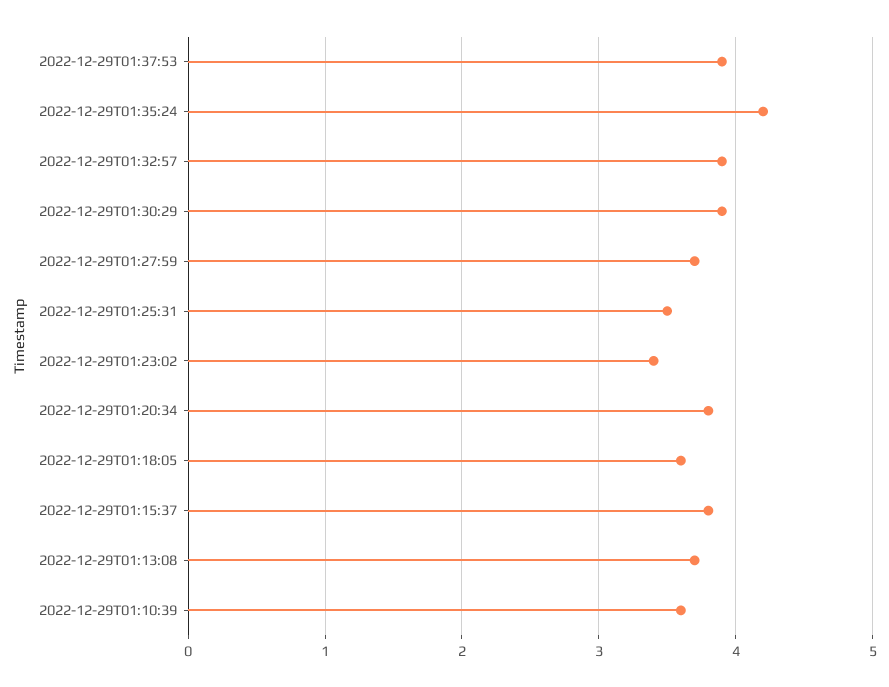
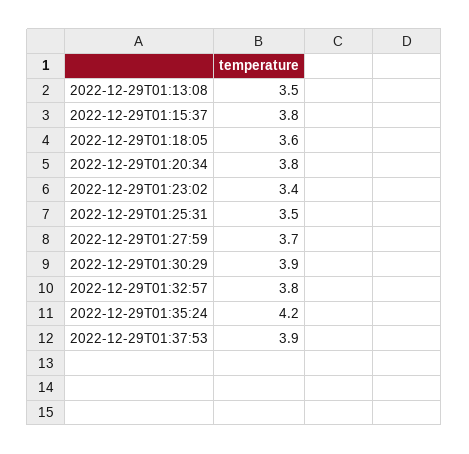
  {
    "2022-12-29T01:37:53": 3.9,
    "2022-12-29T01:35:24": 4.2,
-   "2022-12-29T01:32:57": 3.9,
+   "2022-12-29T01:32:57": 3.8,
    "2022-12-29T01:30:29": 3.9,
    "2022-12-29T01:27:59": 3.7,
    "2022-12-29T01:25:31": 3.5,
    "2022-12-29T01:23:02": 3.4,
    "2022-12-29T01:20:34": 3.8,
    "2022-12-29T01:18:05": 3.6,
    "2022-12-29T01:15:37": 3.8,
-   "2022-12-29T01:13:08": 3.7,
+   "2022-12-29T01:13:08": 3.5
-   "2022-12-29T01:10:39": 3.6
  }

